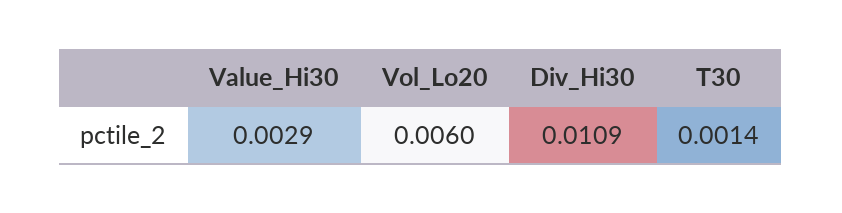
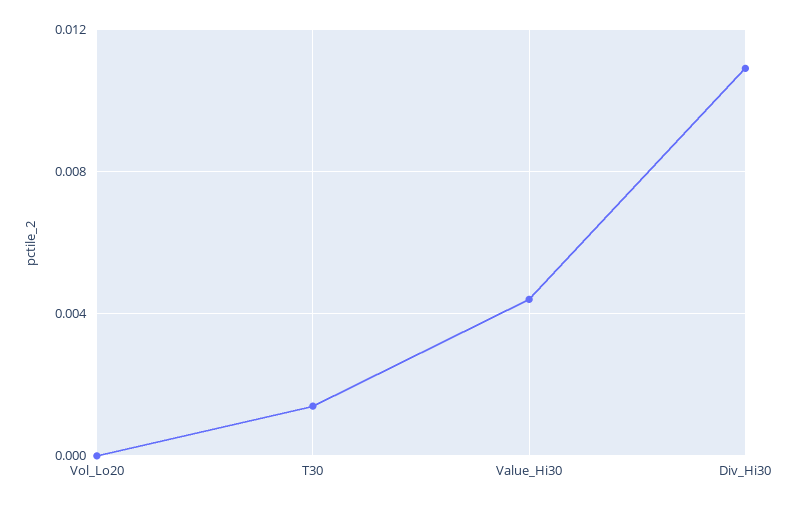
  {
-   "Value_Hi30": 0.0029,
+   "Value_Hi30": 0.0045,
-   "Vol_Lo20": 0.006,
+   "Vol_Lo20": 0,
    "Div_Hi30": 0.0109,
    "T30": 0.0014
  }

